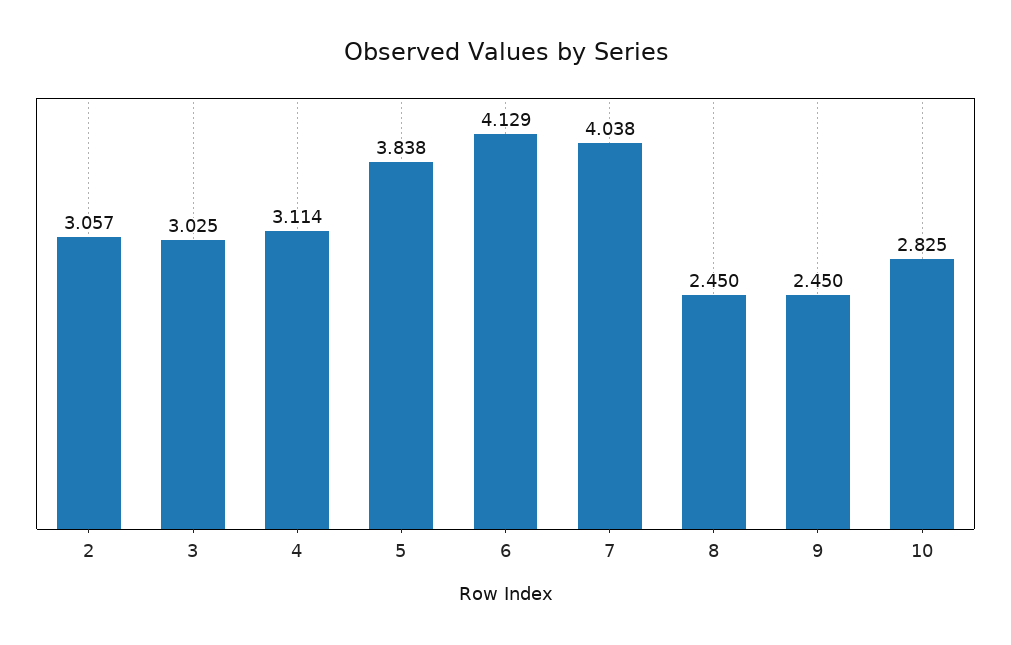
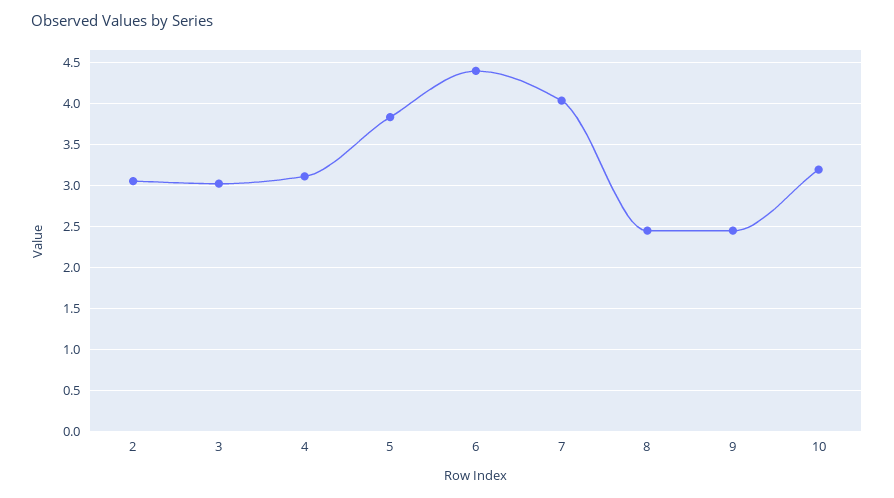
  {
    "2": 3.057,
    "3": 3.025,
    "4": 3.114,
    "5": 3.838,
-   "6": 4.129,
+   "6": 4.4,
    "7": 4.038,
    "8": 2.45,
    "9": 2.45,
-   "10": 2.825
+   "10": 3.2
  }

